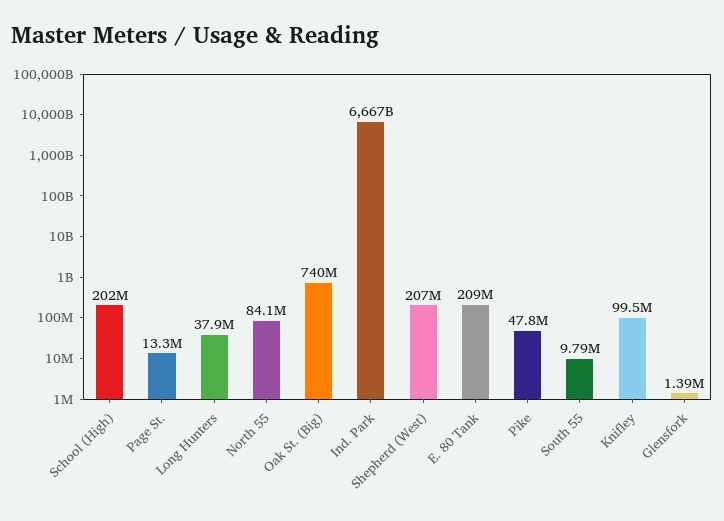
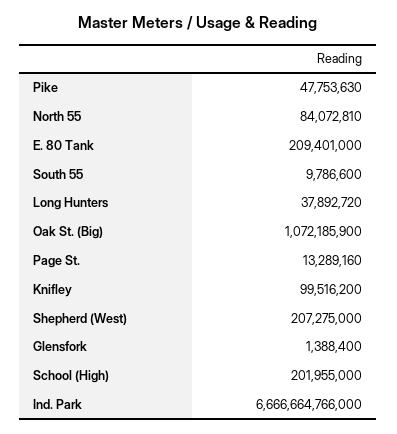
  {
    "School (High)": 201955000,
    "Page St.": 13289160,
    "Long Hunters": 37892720,
    "North 55": 84072810,
-   "Oak St. (Big)": 740000000,
+   "Oak St. (Big)": 1072185900,
    "Ind. Park": 6666664766000,
    "Shepherd (West)": 207275000,
    "E. 80 Tank": 209401000,
    "Pike": 47753630,
    "South 55": 9786600,
    "Knifley": 99516200,
    "Glensfork": 1388400
  }

